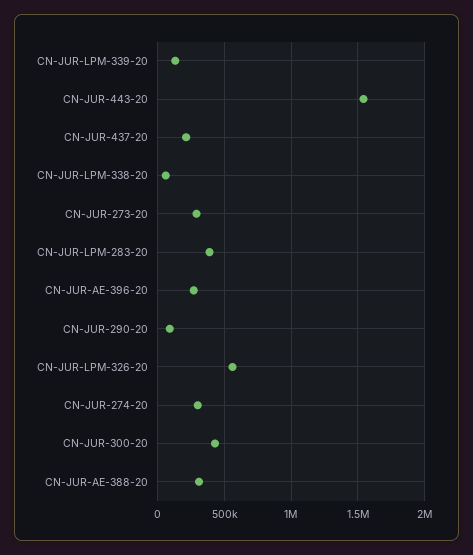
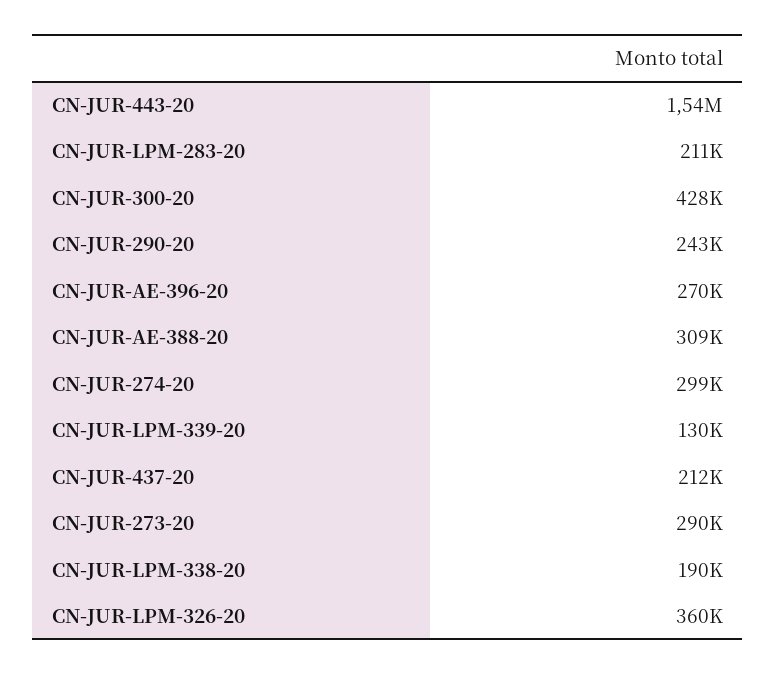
  {
    "CN-JUR-LPM-339-20": 130000,
    "CN-JUR-443-20": 1540000,
    "CN-JUR-437-20": 212000,
-   "CN-JUR-LPM-338-20": 50000,
+   "CN-JUR-LPM-338-20": 190000,
    "CN-JUR-273-20": 290000,
-   "CN-JUR-LPM-283-20": 400000,
+   "CN-JUR-LPM-283-20": 211000,
    "CN-JUR-AE-396-20": 270000,
-   "CN-JUR-290-20": 100000,
+   "CN-JUR-290-20": 243000,
-   "CN-JUR-LPM-326-20": 550000,
+   "CN-JUR-LPM-326-20": 360000,
    "CN-JUR-274-20": 299000,
    "CN-JUR-300-20": 428000,
    "CN-JUR-AE-388-20": 309000
  }

